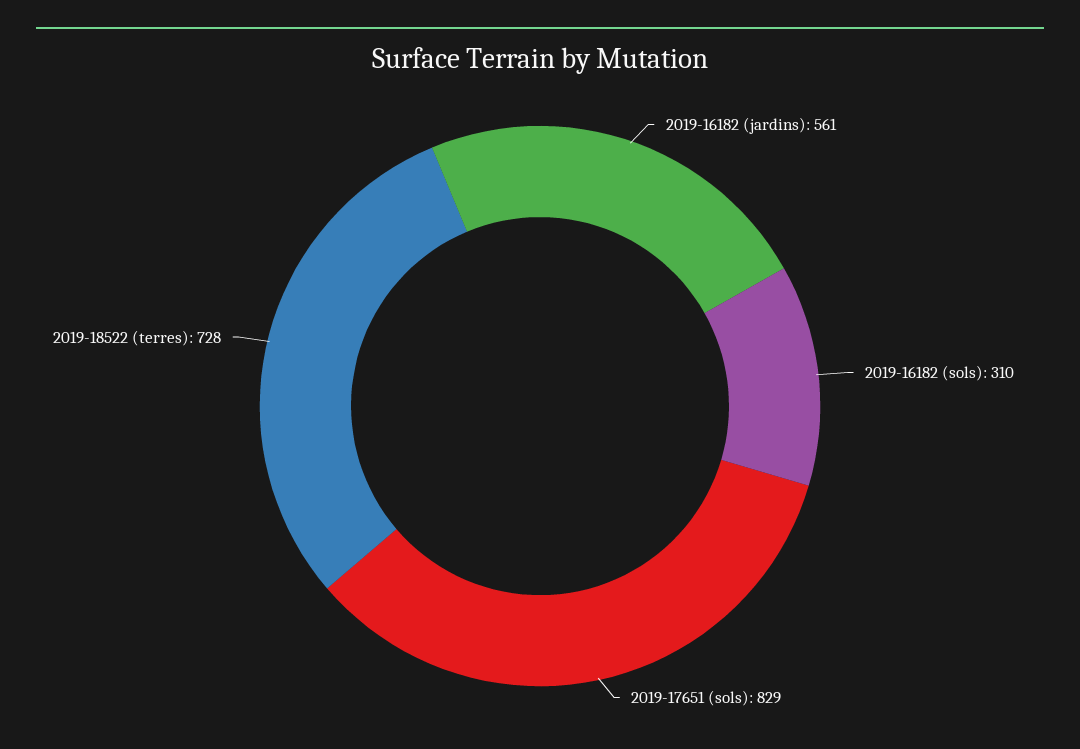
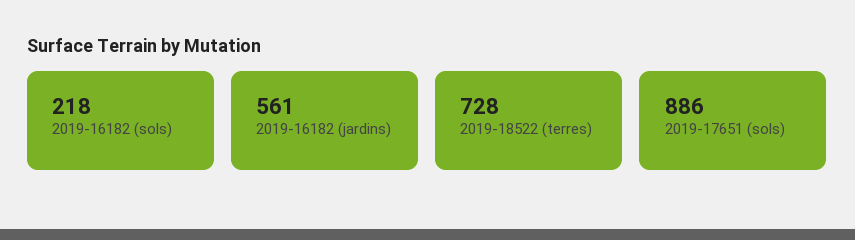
  {
    "2019-16182 (jardins)": 561,
-   "2019-16182 (sols)": 310,
+   "2019-16182 (sols)": 218,
-   "2019-17651 (sols)": 829,
+   "2019-17651 (sols)": 886,
    "2019-18522 (terres)": 728
  }

